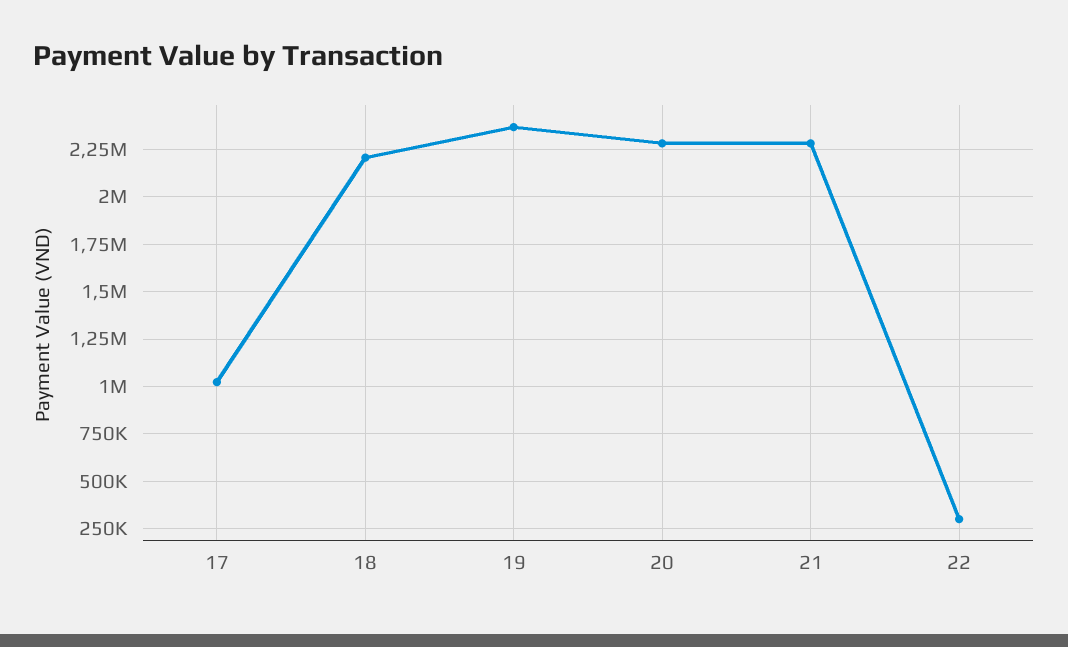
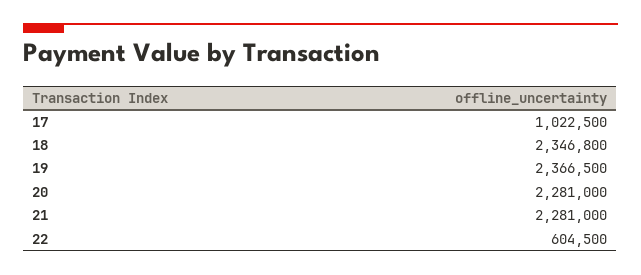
  {
    "17": 1022500,
-   "18": 2200000,
+   "18": 2346800,
    "19": 2366500,
    "20": 2281000,
    "21": 2281000,
-   "22": 300000
+   "22": 604500
  }

